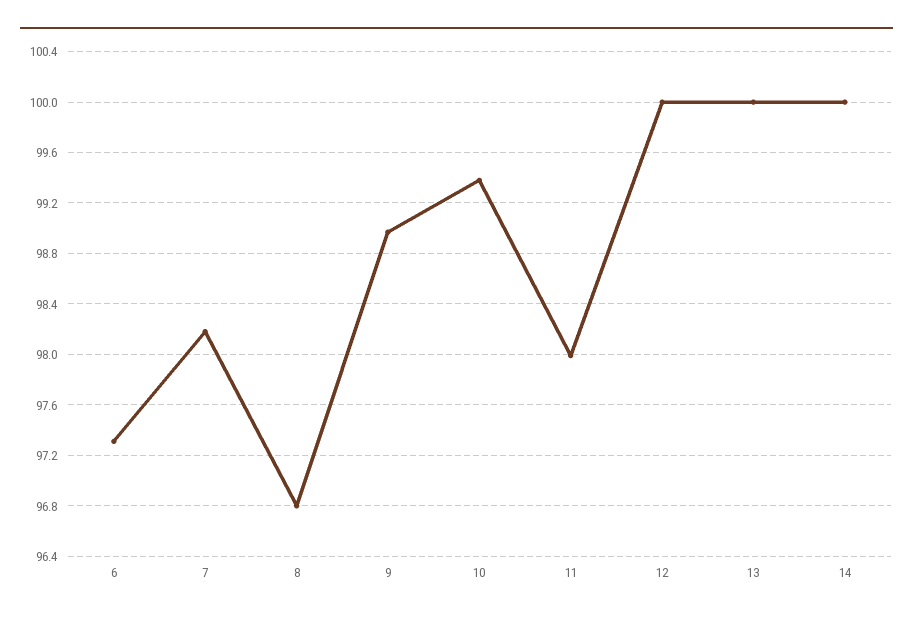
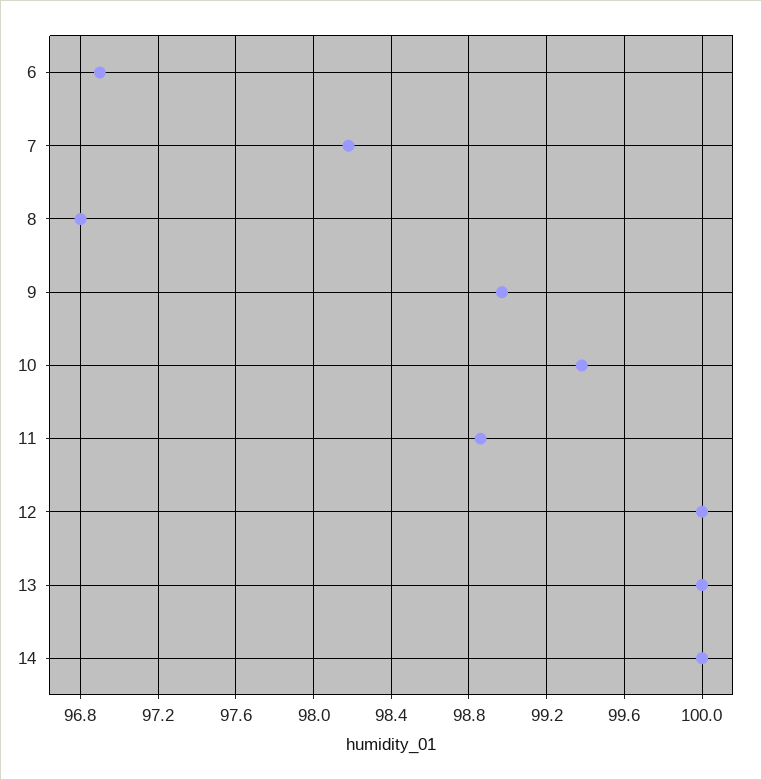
  {
-   "6": 97.3,
+   "6": 96.9,
    "7": 98.2,
    "8": 96.8,
    "9": 98.95,
    "10": 99.4,
-   "11": 98,
+   "11": 98.85,
    "12": 100,
    "13": 100,
    "14": 100
  }

